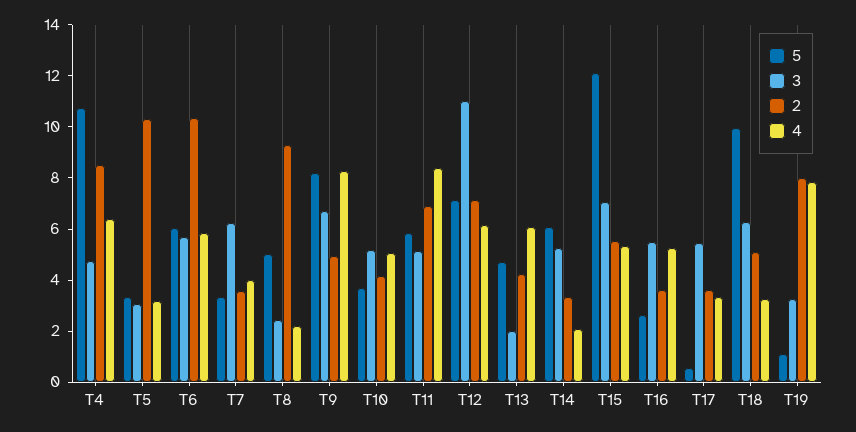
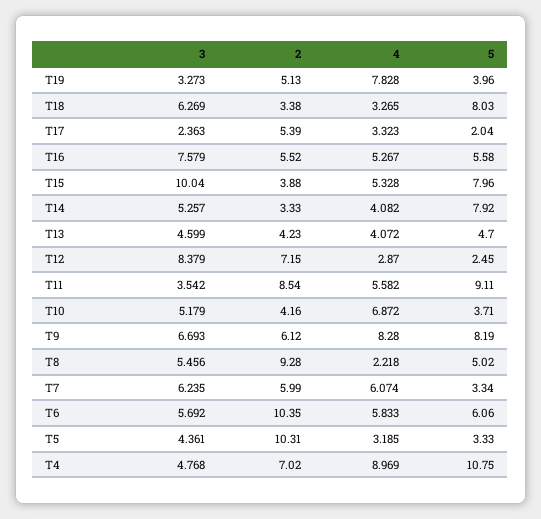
  {
    "5": {
      "T4": 10.75,
      "T5": 3.33,
      "T6": 6.06,
      "T7": 3.34,
      "T8": 5.02,
      "T9": 8.19,
      "T10": 3.71,
-     "T11": 6,
+     "T11": 9.11,
-     "T12": 7,
+     "T12": 2.45,
      "T13": 4.7,
-     "T14": 6,
+     "T14": 7.92,
-     "T15": 12,
+     "T15": 7.96,
-     "T16": 2.5,
+     "T16": 5.58,
-     "T17": 0.5,
+     "T17": 2.04,
-     "T18": 10,
+     "T18": 8.03,
-     "T19": 1
+     "T19": 3.96
    },
    "3": {
      "T4": 4.768,
-     "T5": 3,
+     "T5": 4.361,
      "T6": 5.692,
      "T7": 6.235,
-     "T8": 2.5,
+     "T8": 5.456,
      "T9": 6.693,
      "T10": 5.179,
-     "T11": 5,
+     "T11": 3.542,
-     "T12": 11,
+     "T12": 8.379,
-     "T13": 2,
+     "T13": 4.599,
      "T14": 5.257,
-     "T15": 7,
+     "T15": 10.04,
-     "T16": 5.5,
+     "T16": 7.579,
-     "T17": 5.5,
+     "T17": 2.363,
      "T18": 6.269,
      "T19": 3.273
    },
    "2": {
-     "T4": 8.5,
+     "T4": 7.02,
      "T5": 10.31,
      "T6": 10.35,
-     "T7": 3.5,
+     "T7": 5.99,
      "T8": 9.28,
-     "T9": 5,
+     "T9": 6.12,
      "T10": 4.16,
-     "T11": 7,
+     "T11": 8.54,
      "T12": 7.15,
      "T13": 4.23,
      "T14": 3.33,
-     "T15": 5.5,
+     "T15": 3.88,
-     "T16": 3.5,
+     "T16": 5.52,
-     "T17": 3.5,
+     "T17": 5.39,
-     "T18": 5,
+     "T18": 3.38,
-     "T19": 8
+     "T19": 5.13
    },
    "4": {
-     "T4": 6.5,
+     "T4": 8.969,
      "T5": 3.185,
      "T6": 5.833,
-     "T7": 4,
+     "T7": 6.074,
      "T8": 2.218,
      "T9": 8.28,
-     "T10": 5,
+     "T10": 6.872,
-     "T11": 8.5,
+     "T11": 5.582,
-     "T12": 6,
+     "T12": 2.87,
-     "T13": 6,
+     "T13": 4.072,
-     "T14": 2,
+     "T14": 4.082,
      "T15": 5.328,
      "T16": 5.267,
      "T17": 3.323,
      "T18": 3.265,
      "T19": 7.828
    }
  }

